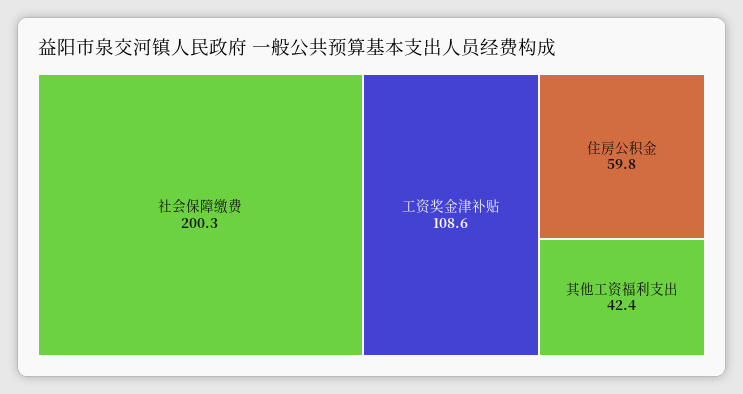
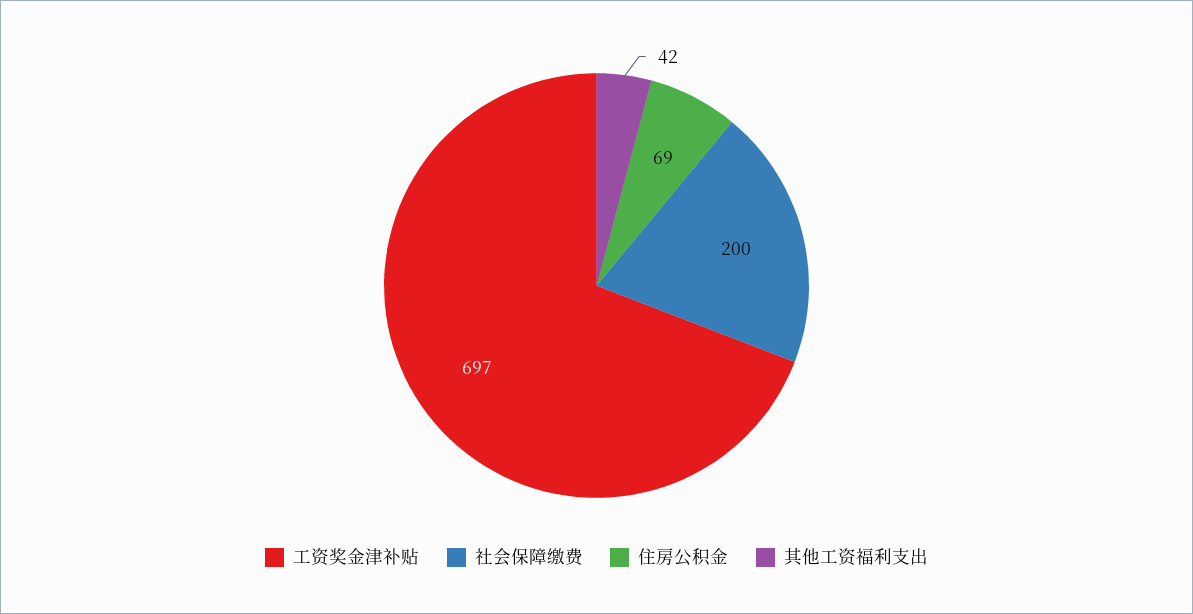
  {
    "社会保障缴费": 200.3,
-   "工资奖金津补贴": 108.6,
+   "工资奖金津补贴": 697,
-   "住房公积金": 59.8,
+   "住房公积金": 69,
    "其他工资福利支出": 42.4
  }

